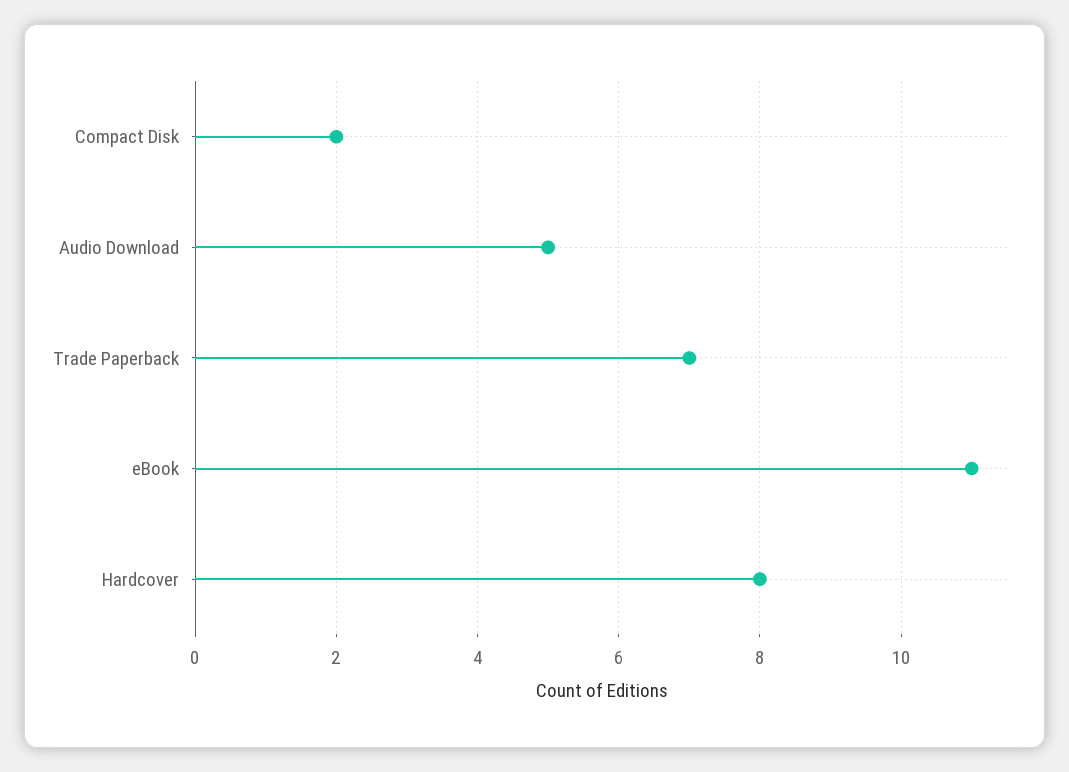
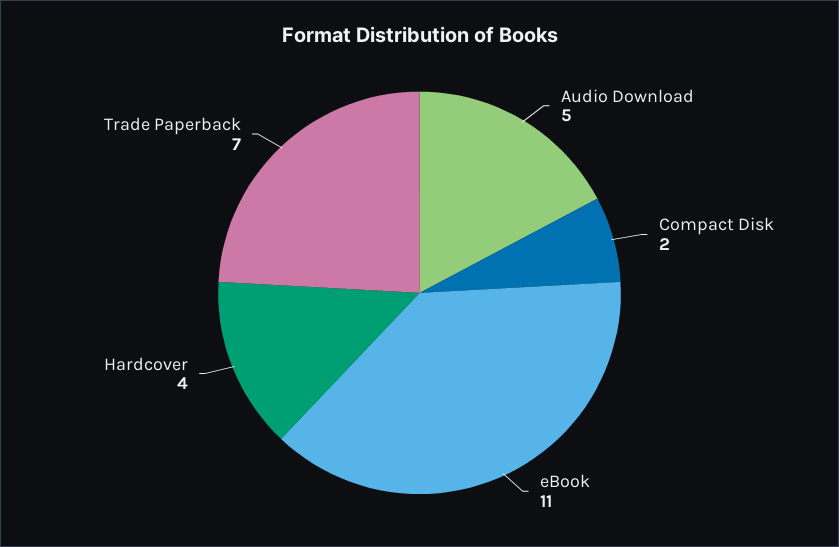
  {
    "Compact Disk": 2,
    "Audio Download": 5,
    "Trade Paperback": 7,
    "eBook": 11,
-   "Hardcover": 8
+   "Hardcover": 4
  }

